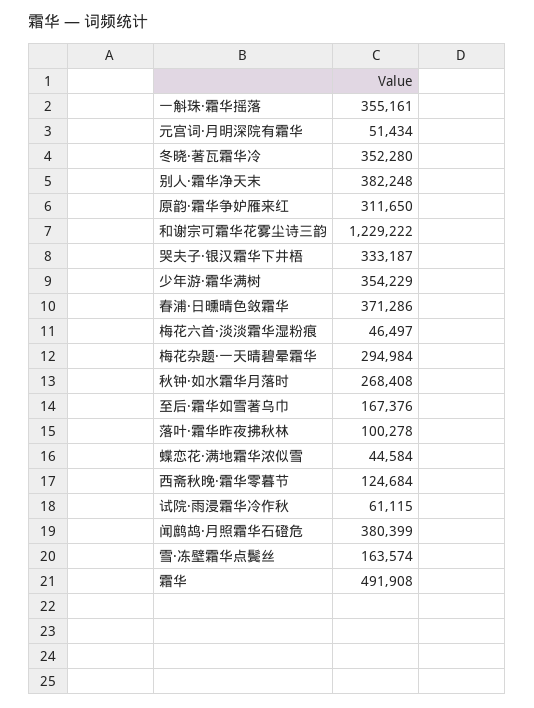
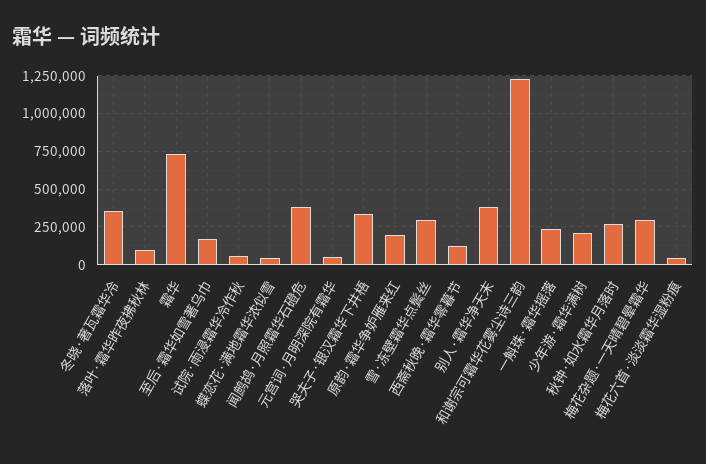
  {
-   "一斛珠·霜华摇落": 355161,
+   "一斛珠·霜华摇落": 250000,
    "元宫词·月明深院有霜华": 51434,
    "冬晓·著瓦霜华冷": 352280,
    "别人·霜华净天末": 382248,
-   "原韵·霜华争妒雁来红": 311650,
+   "原韵·霜华争妒雁来红": 200000,
    "和谢宗可霜华花雾尘诗三韵": 1229222,
    "哭夫子·银汉霜华下井梧": 333187,
-   "少年游·霜华满树": 354229,
+   "少年游·霜华满树": 200000,
-   "春浦·日曛晴色敛霜华": 371286,
    "梅花六首·淡淡霜华湿粉痕": 46497,
    "梅花杂题·一天晴碧晕霜华": 294984,
    "秋钟·如水霜华月落时": 268408,
    "至后·霜华如雪著乌巾": 167376,
    "落叶·霜华昨夜拂秋林": 100278,
    "蝶恋花·满地霜华浓似雪": 44584,
    "西斋秋晚·霜华零暮节": 124684,
    "试院·雨浸霜华冷作秋": 61115,
    "闻鹧鸪·月照霜华石磴危": 380399,
-   "雪·冻壁霜华点鬓丝": 163574,
+   "雪·冻壁霜华点鬓丝": 300000,
-   "霜华": 491908
+   "霜华": 750000
  }

